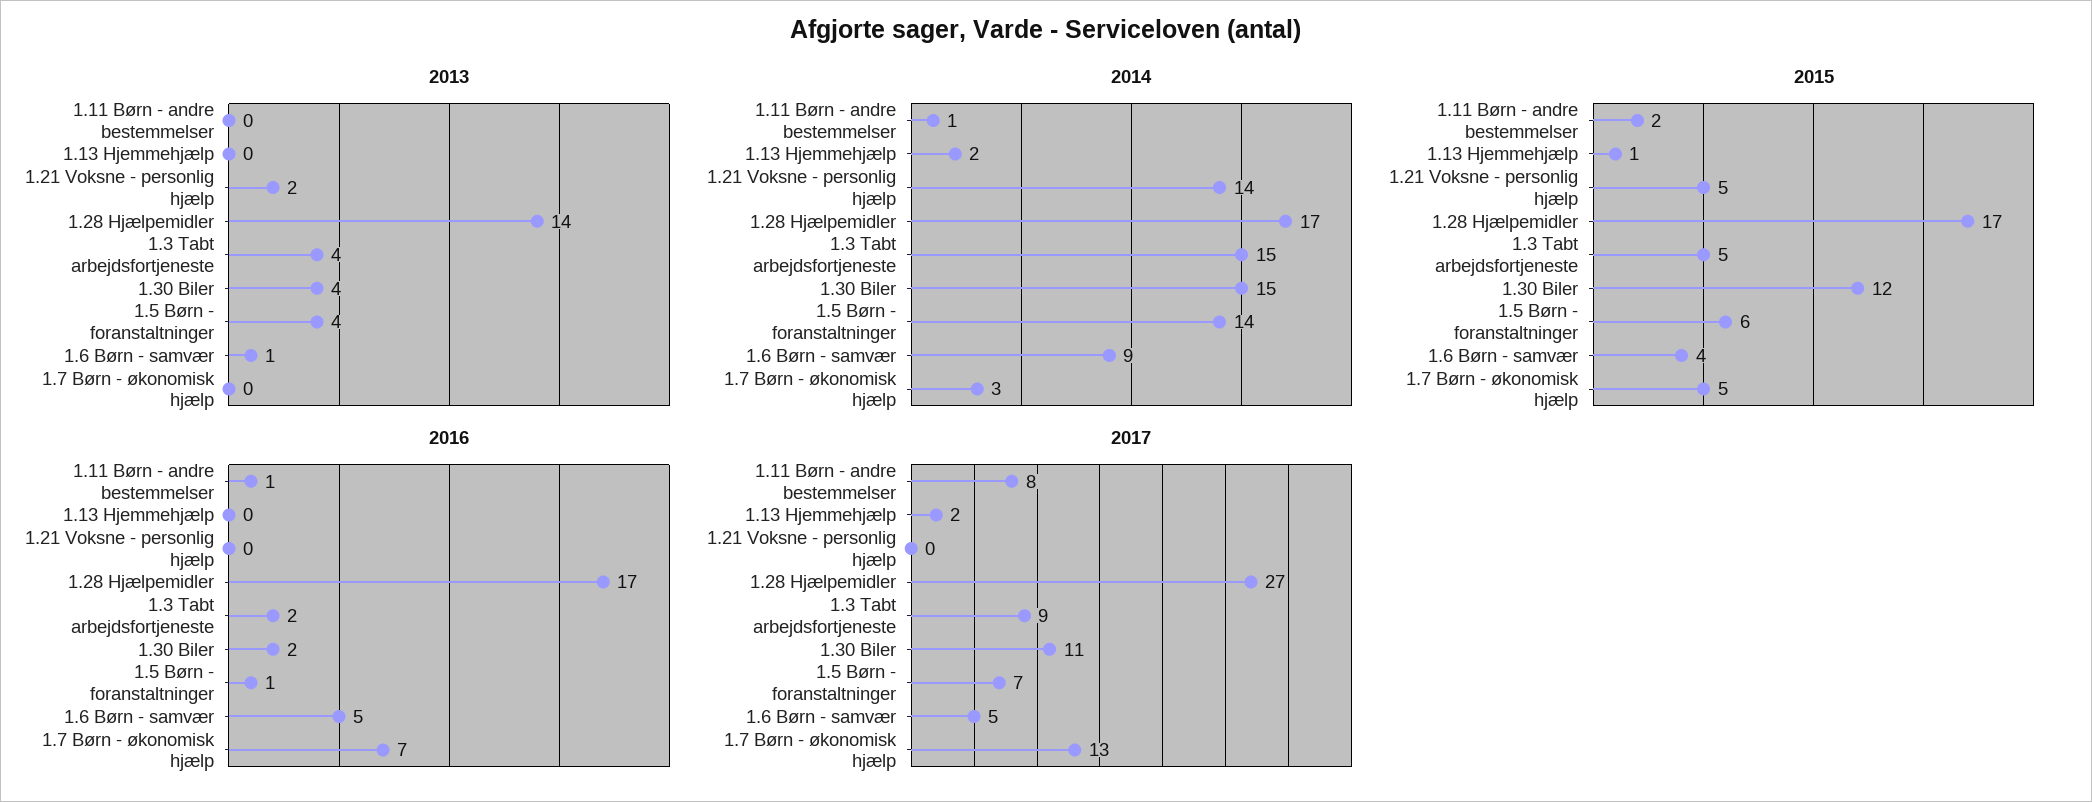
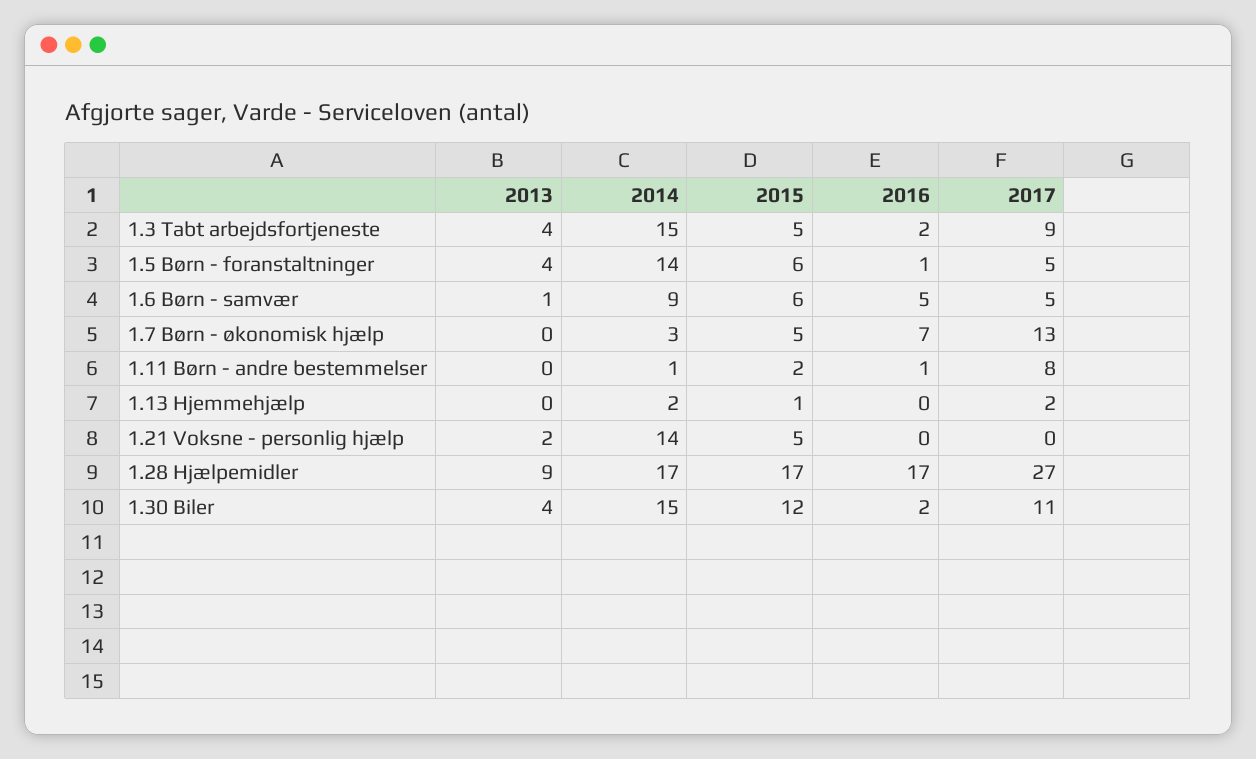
  {
    "2013": {
      "1.11 Børn - andre bestemmelser": 0,
      "1.13 Hjemmehjælp": 0,
      "1.21 Voksne - personlig hjælp": 2,
-     "1.28 Hjælpemidler": 14,
+     "1.28 Hjælpemidler": 9,
      "1.3 Tabt arbejdsfortjeneste": 4,
      "1.30 Biler": 4,
      "1.5 Børn - foranstaltninger": 4,
      "1.6 Børn - samvær": 1,
      "1.7 Børn - økonomisk hjælp": 0
    },
    "2014": {
      "1.11 Børn - andre bestemmelser": 1,
      "1.13 Hjemmehjælp": 2,
      "1.21 Voksne - personlig hjælp": 14,
      "1.28 Hjælpemidler": 17,
      "1.3 Tabt arbejdsfortjeneste": 15,
      "1.30 Biler": 15,
      "1.5 Børn - foranstaltninger": 14,
      "1.6 Børn - samvær": 9,
      "1.7 Børn - økonomisk hjælp": 3
    },
    "2015": {
      "1.11 Børn - andre bestemmelser": 2,
      "1.13 Hjemmehjælp": 1,
      "1.21 Voksne - personlig hjælp": 5,
      "1.28 Hjælpemidler": 17,
      "1.3 Tabt arbejdsfortjeneste": 5,
      "1.30 Biler": 12,
      "1.5 Børn - foranstaltninger": 6,
-     "1.6 Børn - samvær": 4,
+     "1.6 Børn - samvær": 6,
      "1.7 Børn - økonomisk hjælp": 5
    },
    "2016": {
      "1.11 Børn - andre bestemmelser": 1,
      "1.13 Hjemmehjælp": 0,
      "1.21 Voksne - personlig hjælp": 0,
      "1.28 Hjælpemidler": 17,
      "1.3 Tabt arbejdsfortjeneste": 2,
      "1.30 Biler": 2,
      "1.5 Børn - foranstaltninger": 1,
      "1.6 Børn - samvær": 5,
      "1.7 Børn - økonomisk hjælp": 7
    },
    "2017": {
      "1.11 Børn - andre bestemmelser": 8,
      "1.13 Hjemmehjælp": 2,
      "1.21 Voksne - personlig hjælp": 0,
      "1.28 Hjælpemidler": 27,
      "1.3 Tabt arbejdsfortjeneste": 9,
      "1.30 Biler": 11,
-     "1.5 Børn - foranstaltninger": 7,
+     "1.5 Børn - foranstaltninger": 5,
      "1.6 Børn - samvær": 5,
      "1.7 Børn - økonomisk hjælp": 13
    }
  }

